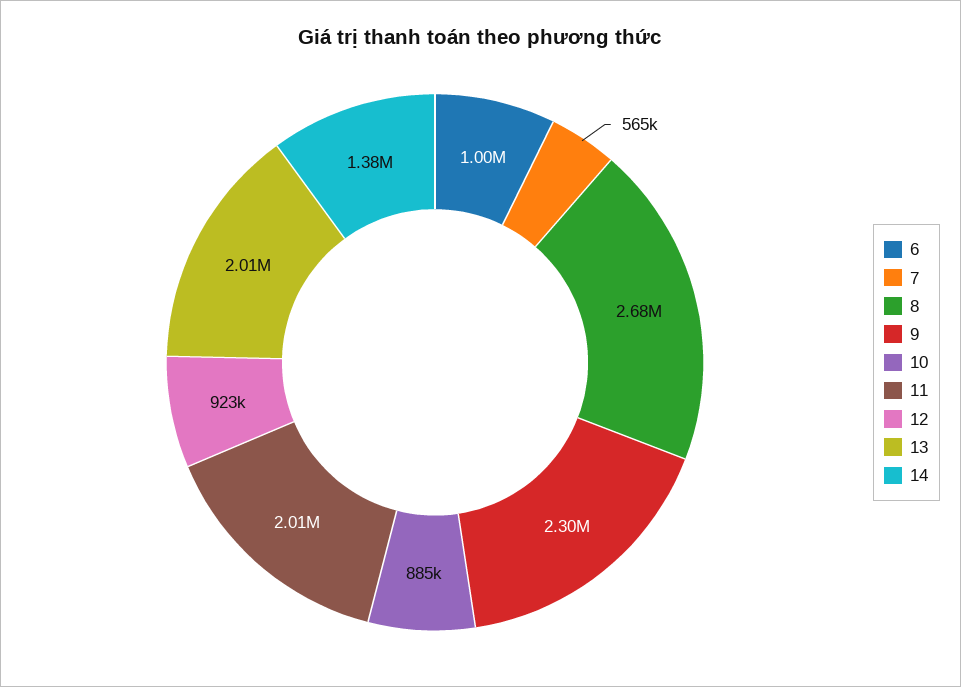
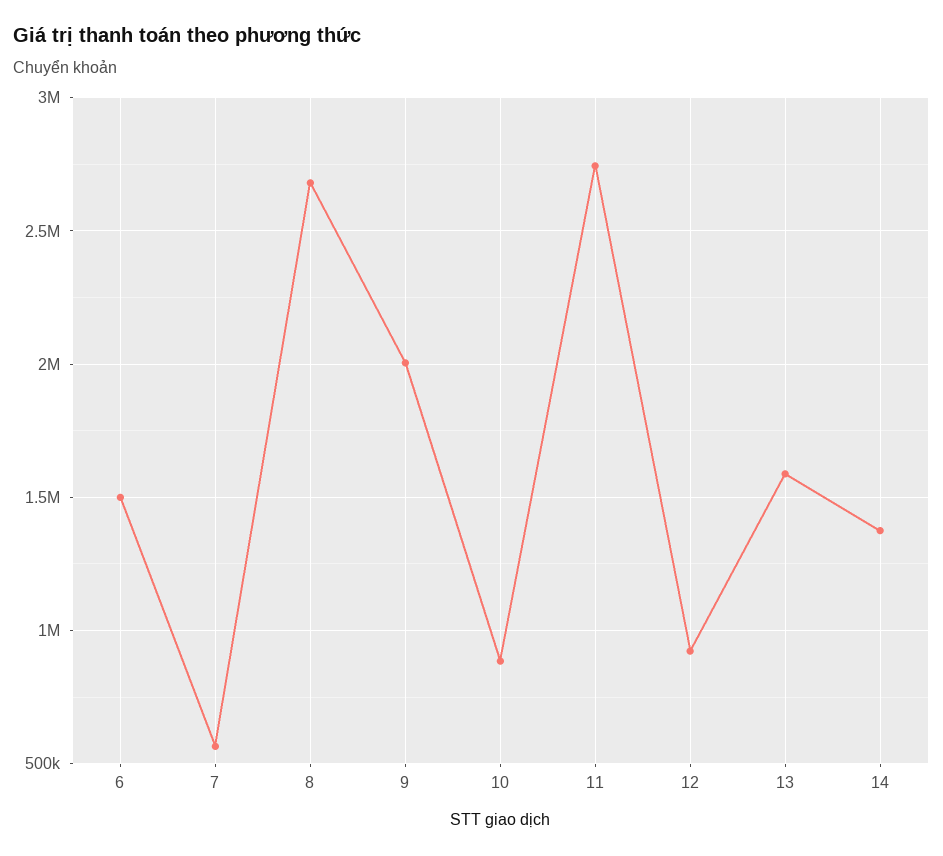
  {
-   "6": 1000000,
+   "6": 1500000,
    "7": 565000,
    "8": 2680000,
-   "9": 2300000,
+   "9": 2000000,
    "10": 885000,
-   "11": 2010000,
+   "11": 2750000,
    "12": 923000,
-   "13": 2010000,
+   "13": 1600000,
    "14": 1380000
  }

